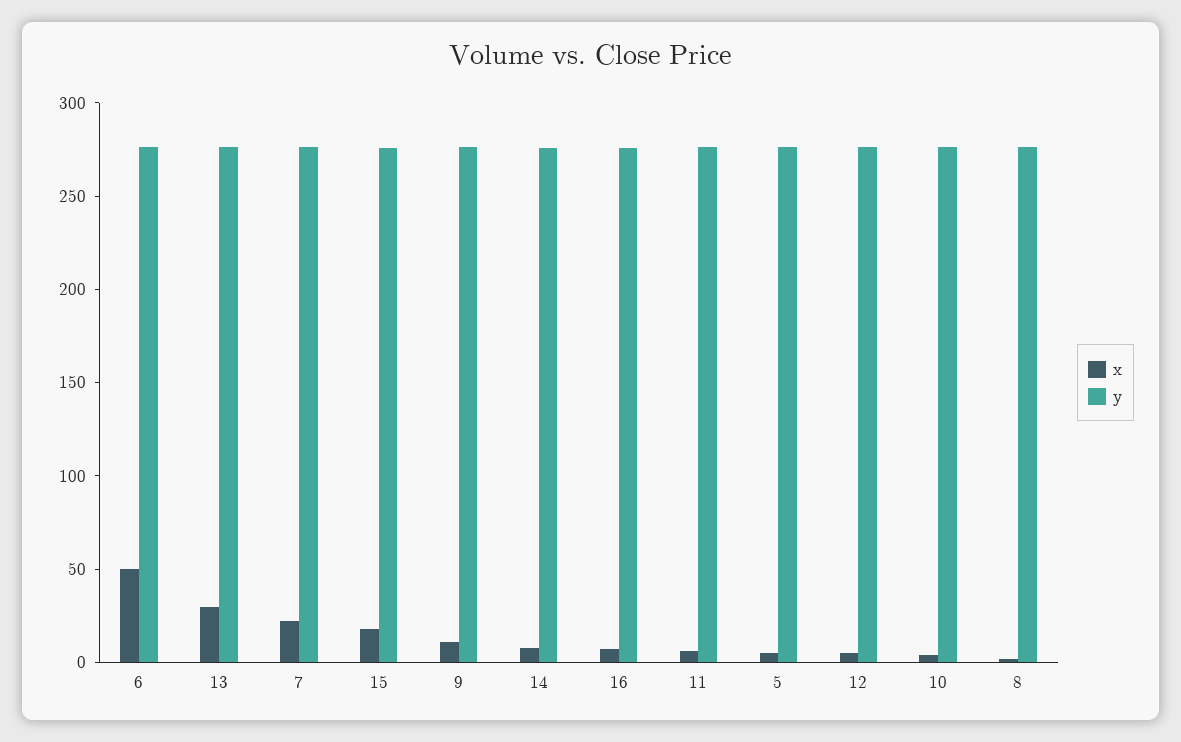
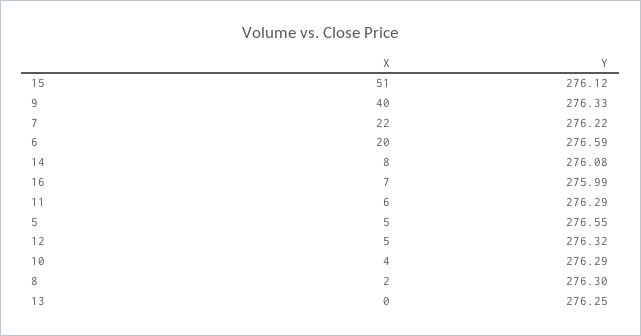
  {
    "x": {
-     "6": 50,
+     "6": 20,
-     "13": 30,
+     "13": 0,
      "7": 22,
-     "15": 20,
+     "15": 51,
-     "9": 10,
+     "9": 40,
      "14": 8,
      "16": 7,
      "11": 6,
      "5": 5,
      "12": 5,
      "10": 4,
      "8": 2
    },
    "y": {
      "6": 276.59,
      "13": 276.25,
      "7": 276.22,
      "15": 276.12,
      "9": 276.33,
      "14": 276.08,
      "16": 275.99,
      "11": 276.29,
      "5": 276.55,
      "12": 276.32,
      "10": 276.29,
      "8": 276.3
    }
  }

